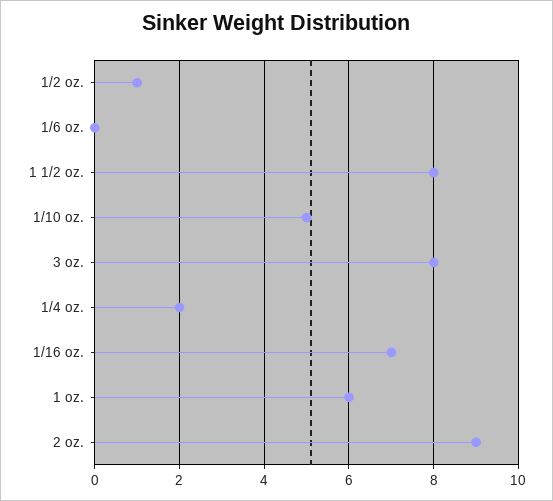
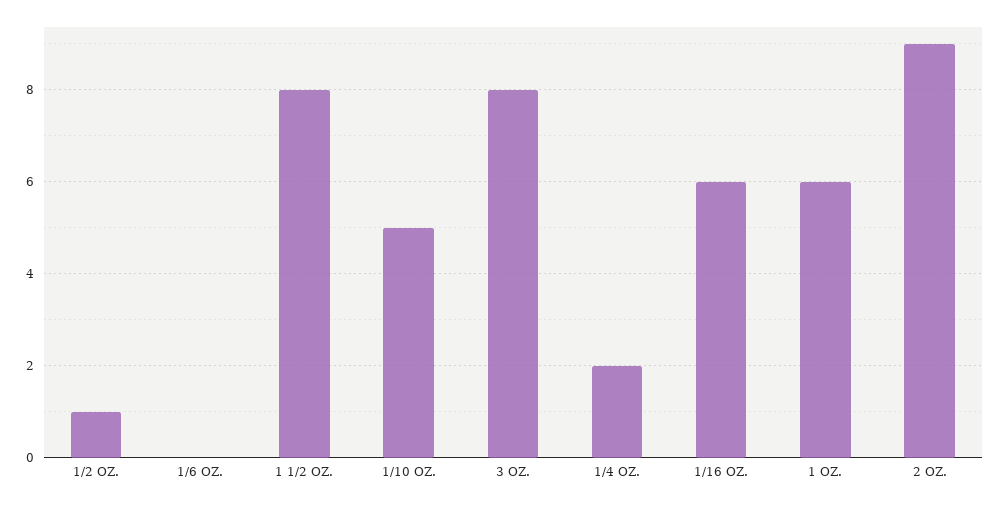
  {
    "1/2 oz.": 1,
    "1/6 oz.": 0,
    "1 1/2 oz.": 8,
    "1/10 oz.": 5,
    "3 oz.": 8,
    "1/4 oz.": 2,
-   "1/16 oz.": 7,
+   "1/16 oz.": 6,
    "1 oz.": 6,
    "2 oz.": 9
  }

